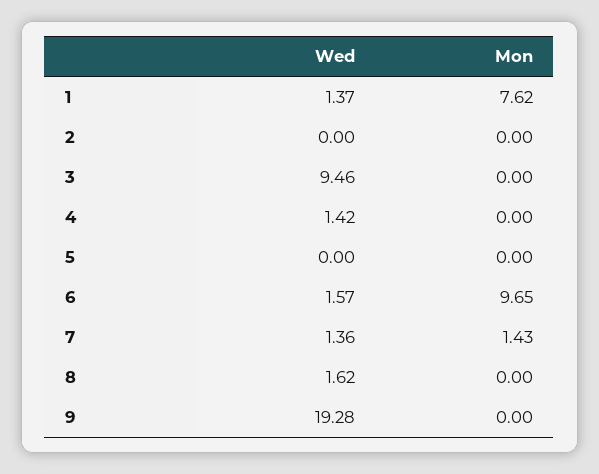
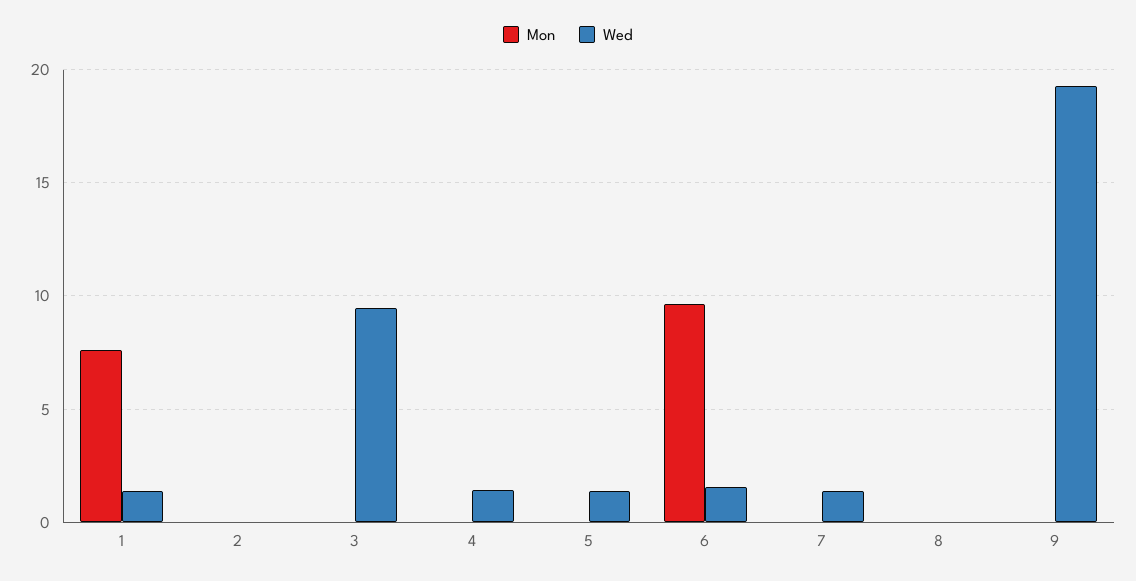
  {
    "Wed": {
      "1": 1.37,
      "2": 0,
      "3": 9.46,
      "4": 1.42,
-     "5": 0,
+     "5": 1.5,
      "6": 1.57,
      "7": 1.36,
-     "8": 1.62,
+     "8": 0,
      "9": 19.28
    },
    "Mon": {
      "1": 7.62,
      "2": 0,
      "3": 0,
      "4": 0,
      "5": 0,
      "6": 9.65,
-     "7": 1.43,
+     "7": 0,
      "8": 0,
      "9": 0
    }
  }

